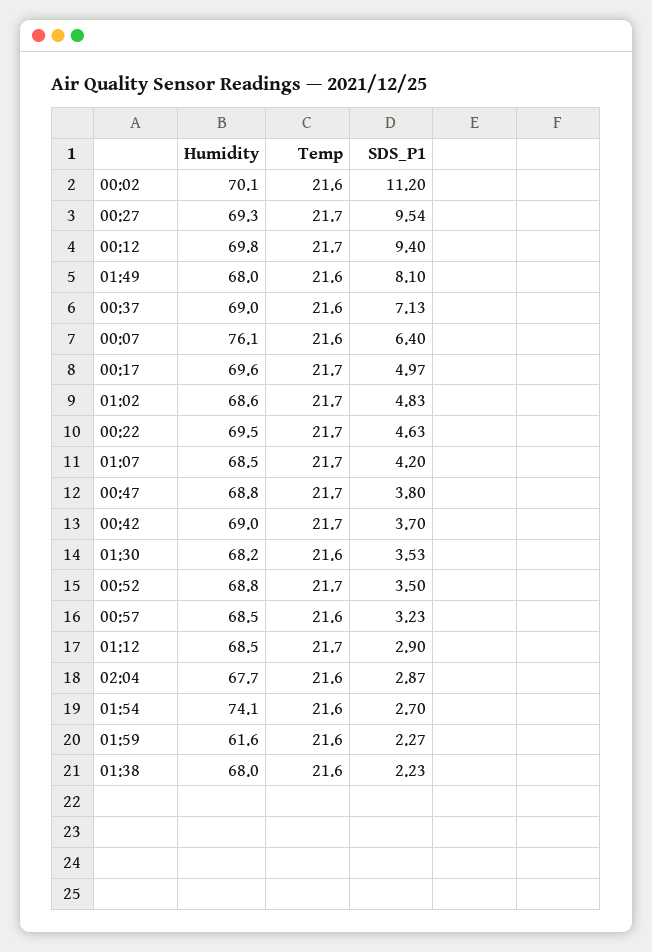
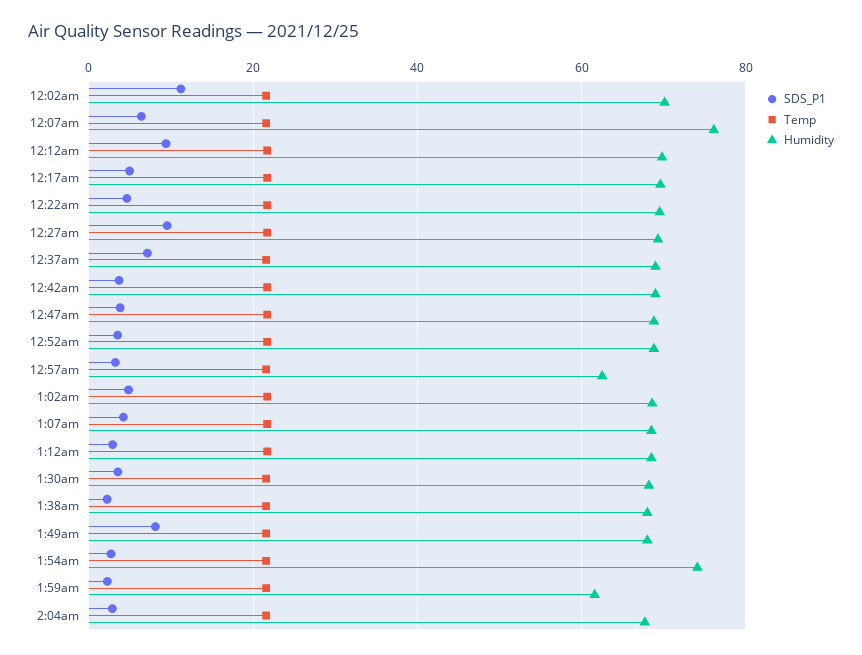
  {
    "Humidity": {
      "00:02": 70.1,
      "00:27": 69.3,
      "00:12": 69.8,
      "01:49": 68,
      "00:37": 69,
      "00:07": 76.1,
      "00:17": 69.6,
      "01:02": 68.6,
      "00:22": 69.5,
      "01:07": 68.5,
      "00:47": 68.8,
      "00:42": 69,
      "01:30": 68.2,
      "00:52": 68.8,
-     "00:57": 68.5,
+     "00:57": 62,
      "01:12": 68.5,
      "02:04": 67.7,
      "01:54": 74.1,
      "01:59": 61.6,
      "01:38": 68
    },
    "Temp": {
      "00:02": 21.6,
      "00:27": 21.7,
      "00:12": 21.7,
      "01:49": 21.6,
      "00:37": 21.6,
      "00:07": 21.6,
      "00:17": 21.7,
      "01:02": 21.7,
      "00:22": 21.7,
      "01:07": 21.7,
      "00:47": 21.7,
      "00:42": 21.7,
      "01:30": 21.6,
      "00:52": 21.7,
      "00:57": 21.6,
      "01:12": 21.7,
      "02:04": 21.6,
      "01:54": 21.6,
      "01:59": 21.6,
      "01:38": 21.6
    },
    "SDS_P1": {
      "00:02": 11.2,
      "00:27": 9.54,
      "00:12": 9.4,
      "01:49": 8.1,
      "00:37": 7.13,
      "00:07": 6.4,
      "00:17": 4.97,
      "01:02": 4.83,
      "00:22": 4.63,
      "01:07": 4.2,
      "00:47": 3.8,
      "00:42": 3.7,
      "01:30": 3.53,
      "00:52": 3.5,
      "00:57": 3.23,
      "01:12": 2.9,
      "02:04": 2.87,
      "01:54": 2.7,
      "01:59": 2.27,
      "01:38": 2.23
    }
  }

